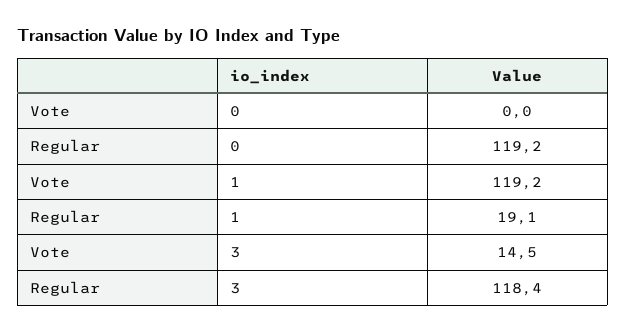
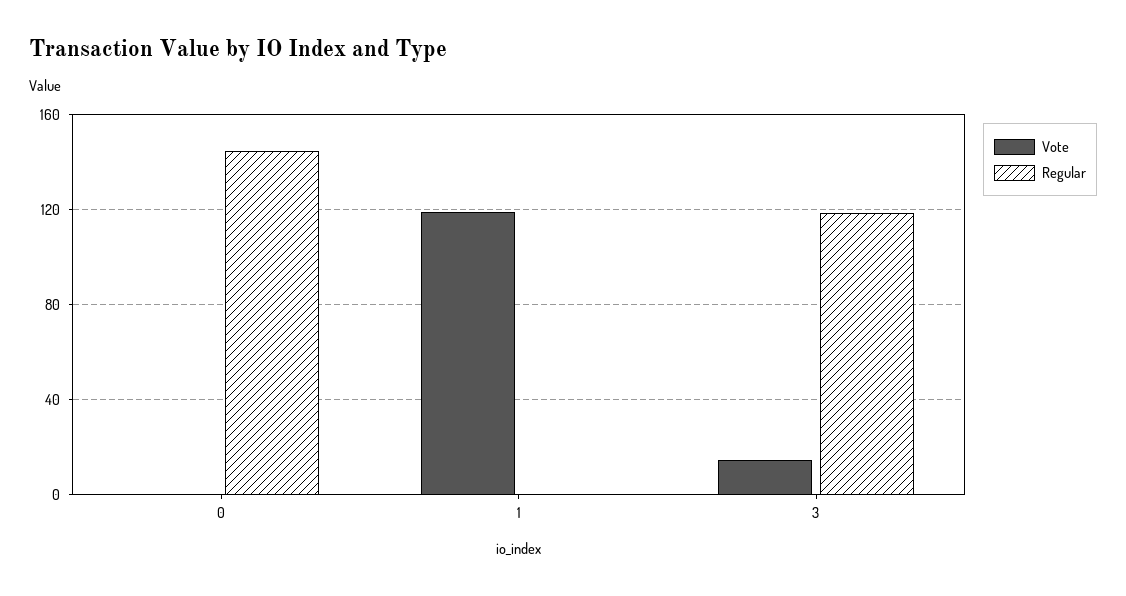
  {
    "Vote": {
      "0": 0,
      "1": 119.2,
      "3": 14.5
    },
    "Regular": {
-     "0": 119.2,
+     "0": 145,
-     "1": 19.1,
+     "1": 0,
      "3": 118.4
    }
  }

